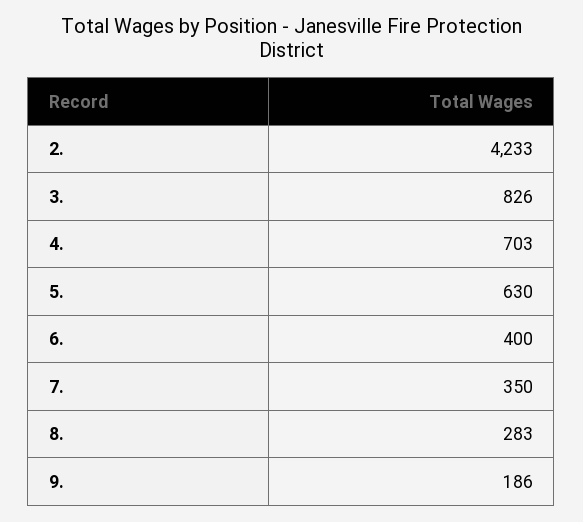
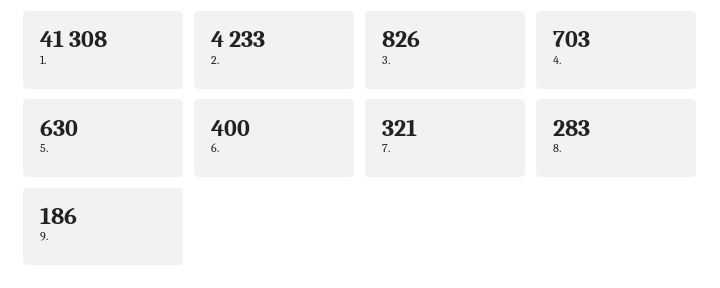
  {
    "2.": 4233,
    "3.": 826,
    "4.": 703,
    "5.": 630,
    "6.": 400,
-   "7.": 350,
+   "7.": 321,
    "8.": 283,
-   "9.": 186
+   "9.": 186,
+   "1.": 41308
  }

